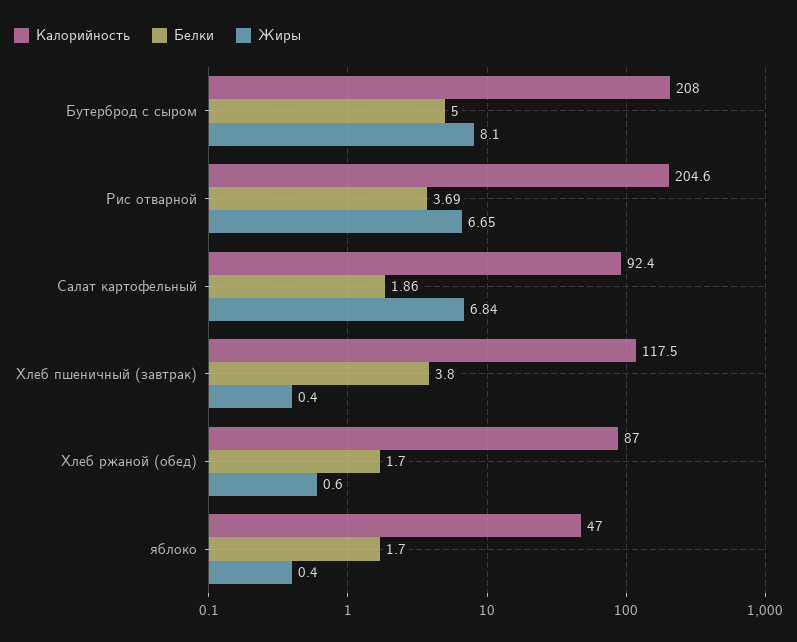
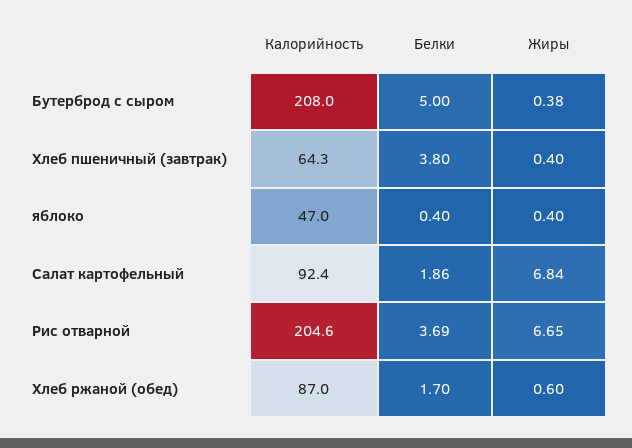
  {
    "Калорийность": {
      "Бутерброд с сыром": 208,
      "Рис отварной": 204.6,
      "Салат картофельный": 92.4,
-     "Хлеб пшеничный (завтрак)": 117.5,
+     "Хлеб пшеничный (завтрак)": 64.3,
      "Хлеб ржаной (обед)": 87,
      "яблоко": 47
    },
    "Белки": {
      "Бутерброд с сыром": 5,
      "Рис отварной": 3.69,
      "Салат картофельный": 1.86,
      "Хлеб пшеничный (завтрак)": 3.8,
      "Хлеб ржаной (обед)": 1.7,
-     "яблоко": 1.7
+     "яблоко": 0.4
    },
    "Жиры": {
-     "Бутерброд с сыром": 8.1,
+     "Бутерброд с сыром": 0.38,
      "Рис отварной": 6.65,
      "Салат картофельный": 6.84,
      "Хлеб пшеничный (завтрак)": 0.4,
      "Хлеб ржаной (обед)": 0.6,
      "яблоко": 0.4
    }
  }

